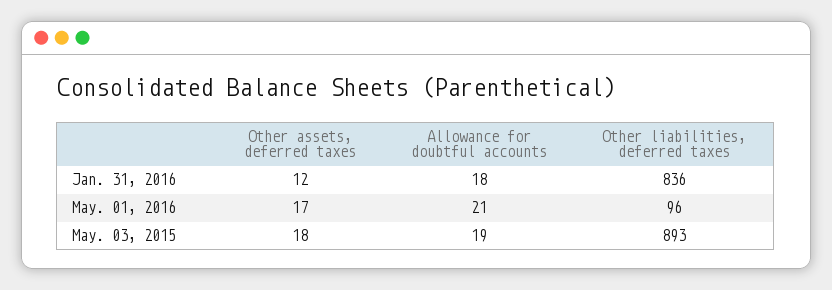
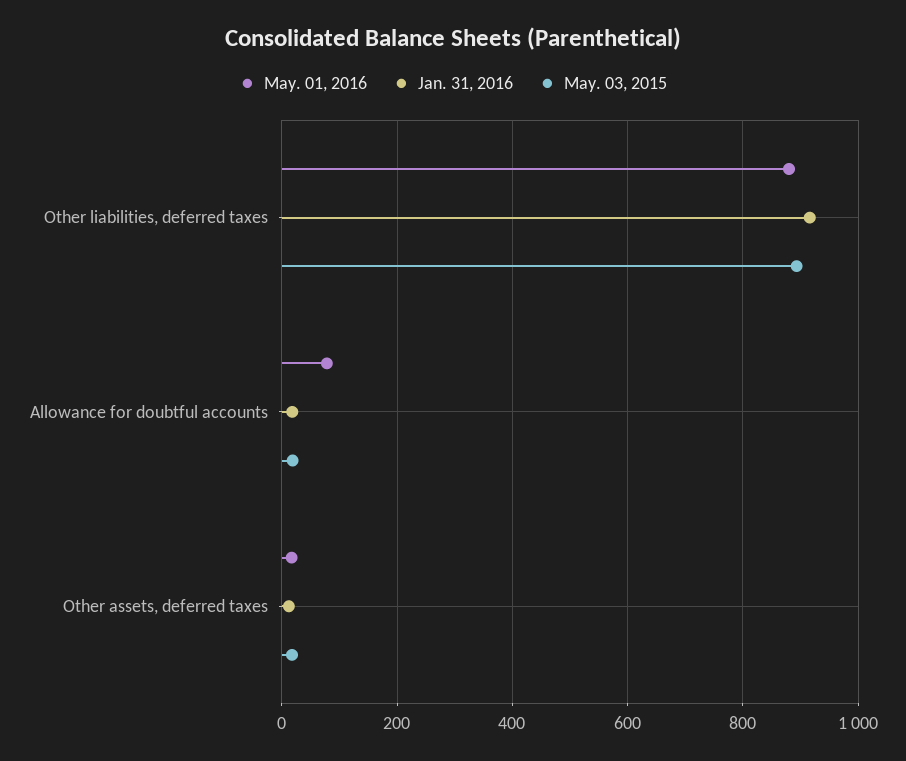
  {
    "Jan. 31, 2016": {
      "Other assets, deferred taxes": 12,
      "Allowance for doubtful accounts": 18,
-     "Other liabilities, deferred taxes": 836
+     "Other liabilities, deferred taxes": 920
    },
    "May. 01, 2016": {
      "Other assets, deferred taxes": 17,
-     "Allowance for doubtful accounts": 21,
+     "Allowance for doubtful accounts": 80,
-     "Other liabilities, deferred taxes": 96
+     "Other liabilities, deferred taxes": 880
    },
    "May. 03, 2015": {
      "Other assets, deferred taxes": 18,
      "Allowance for doubtful accounts": 19,
      "Other liabilities, deferred taxes": 893
    }
  }

